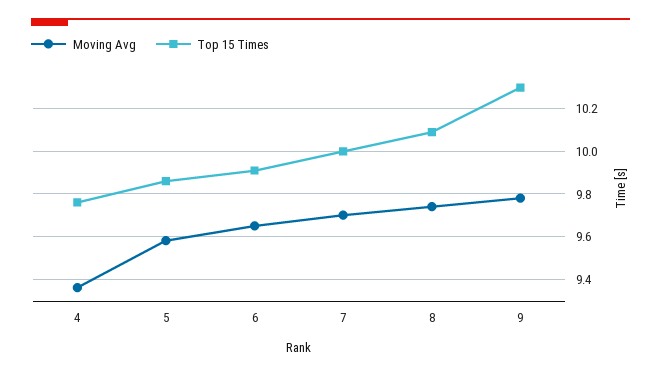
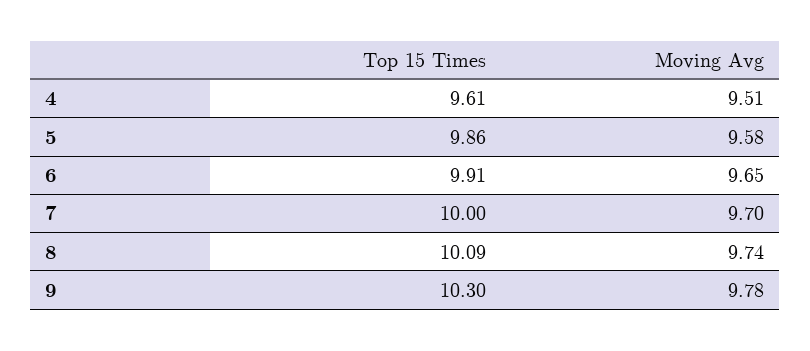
  {
    "Moving Avg": {
-     "4": 9.35,
+     "4": 9.51,
      "5": 9.58,
      "6": 9.65,
      "7": 9.7,
      "8": 9.74,
      "9": 9.78
    },
    "Top 15 Times": {
-     "4": 9.75,
+     "4": 9.61,
      "5": 9.86,
      "6": 9.91,
      "7": 10,
      "8": 10.09,
      "9": 10.3
    }
  }

